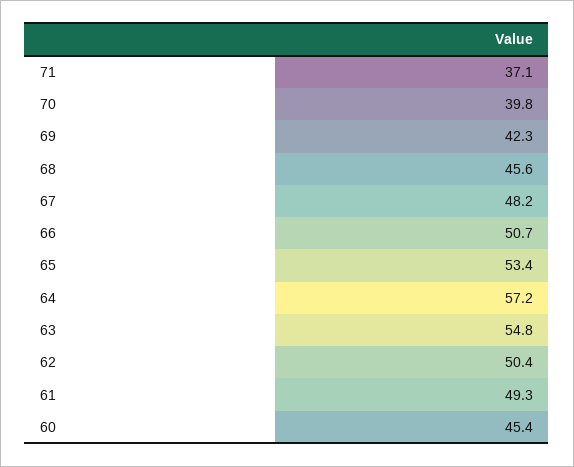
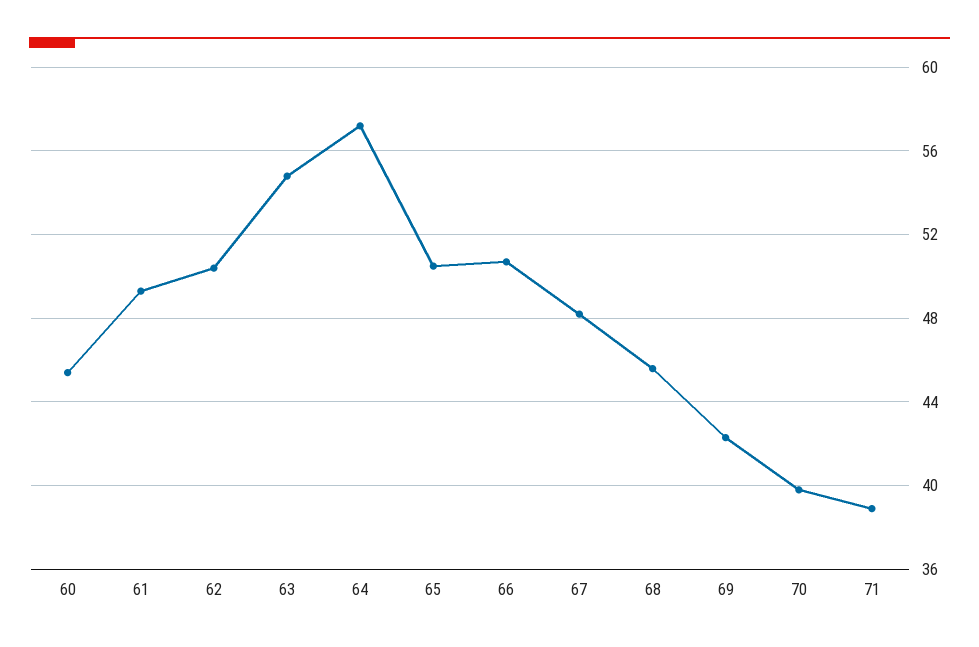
  {
-   "71": 37.1,
+   "71": 39,
    "70": 39.8,
    "69": 42.3,
    "68": 45.6,
    "67": 48.2,
    "66": 50.7,
-   "65": 53.4,
+   "65": 50.5,
    "64": 57.2,
    "63": 54.8,
    "62": 50.4,
    "61": 49.3,
    "60": 45.4
  }

